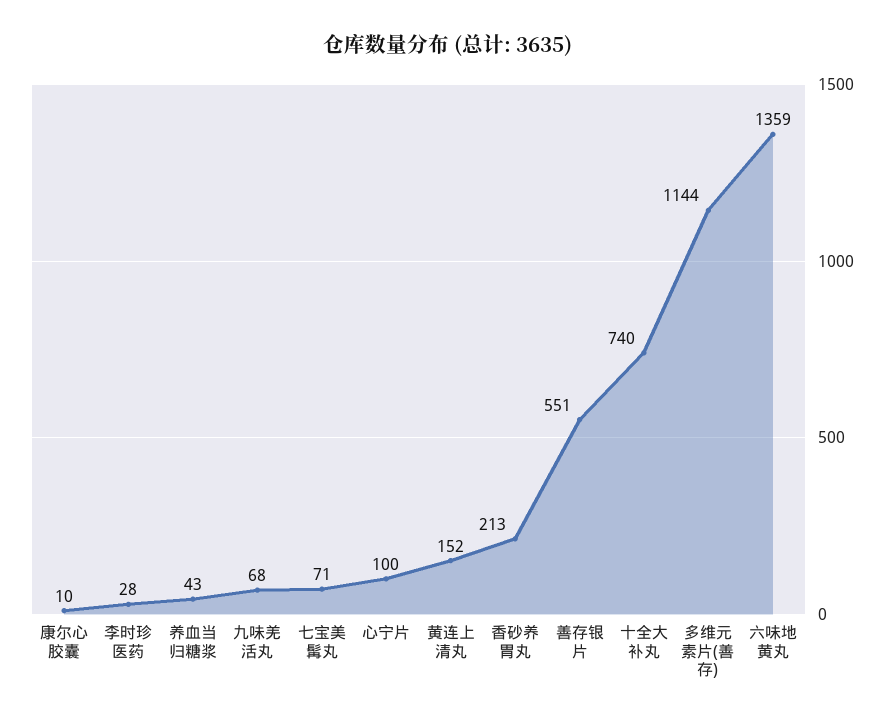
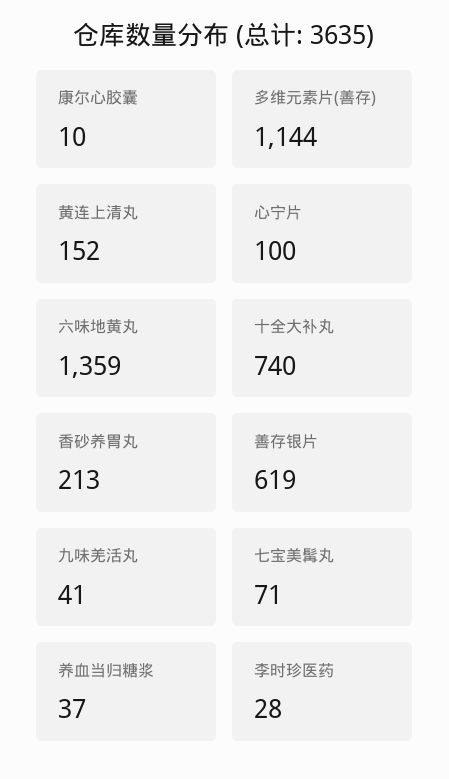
  {
    "康尔心胶囊": 10,
    "李时珍医药": 28,
-   "养血当归糖浆": 43,
+   "养血当归糖浆": 37,
-   "九味羌活丸": 68,
+   "九味羌活丸": 41,
    "七宝美髯丸": 71,
    "心宁片": 100,
    "黄连上清丸": 152,
    "香砂养胃丸": 213,
-   "善存银片": 551,
+   "善存银片": 619,
    "十全大补丸": 740,
    "多维元素片(善存)": 1144,
    "六味地黄丸": 1359
  }

